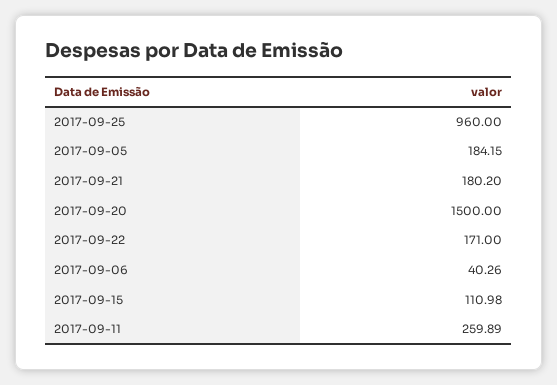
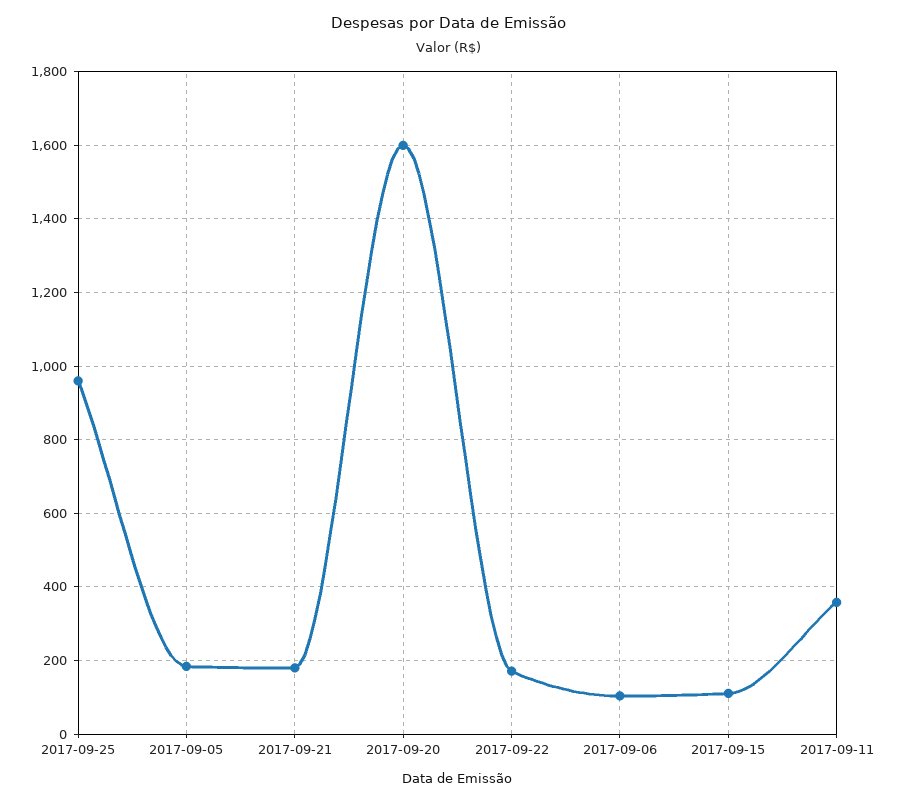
  {
    "2017-09-25": 960,
    "2017-09-05": 184.15,
    "2017-09-21": 180.2,
-   "2017-09-20": 1500,
+   "2017-09-20": 1600,
    "2017-09-22": 171,
-   "2017-09-06": 40.26,
+   "2017-09-06": 100,
    "2017-09-15": 110.98,
-   "2017-09-11": 259.89
+   "2017-09-11": 360
  }

